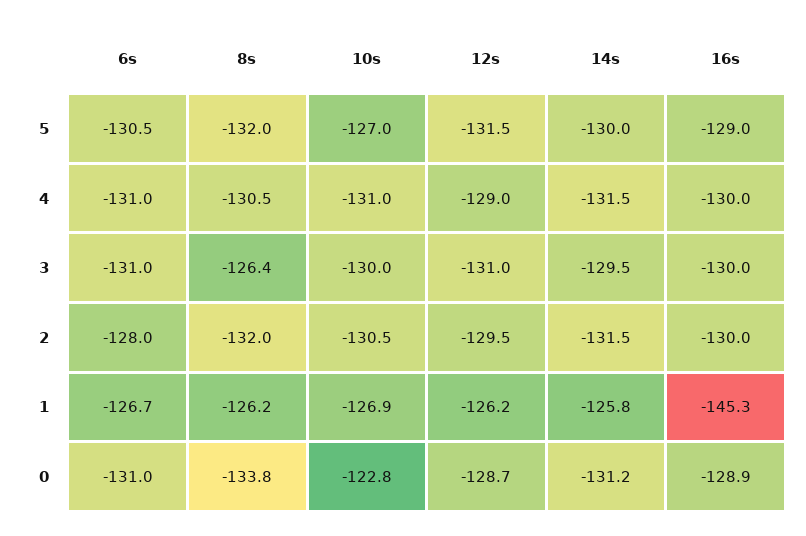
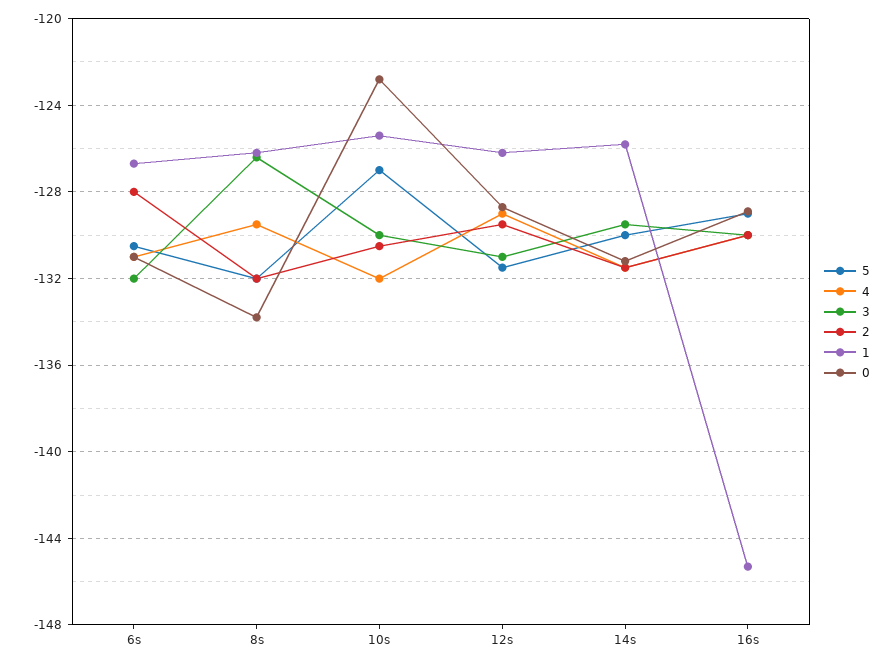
  {
    "5": {
      "6s": -130.5,
      "8s": -132,
      "10s": -127,
      "12s": -131.5,
      "14s": -130,
      "16s": -129
    },
    "4": {
      "6s": -131,
-     "8s": -130.5,
+     "8s": -129.5,
-     "10s": -131,
+     "10s": -132,
      "12s": -129,
      "14s": -131.5,
      "16s": -130
    },
    "3": {
-     "6s": -131,
+     "6s": -132,
      "8s": -126.4,
      "10s": -130,
      "12s": -131,
      "14s": -129.5,
      "16s": -130
    },
    "2": {
      "6s": -128,
      "8s": -132,
      "10s": -130.5,
      "12s": -129.5,
      "14s": -131.5,
      "16s": -130
    },
    "1": {
      "6s": -126.7,
      "8s": -126.2,
-     "10s": -126.9,
+     "10s": -125.5,
      "12s": -126.2,
      "14s": -125.8,
      "16s": -145.3
    },
    "0": {
      "6s": -131,
      "8s": -133.8,
      "10s": -122.8,
      "12s": -128.7,
      "14s": -131.2,
      "16s": -128.9
    }
  }

